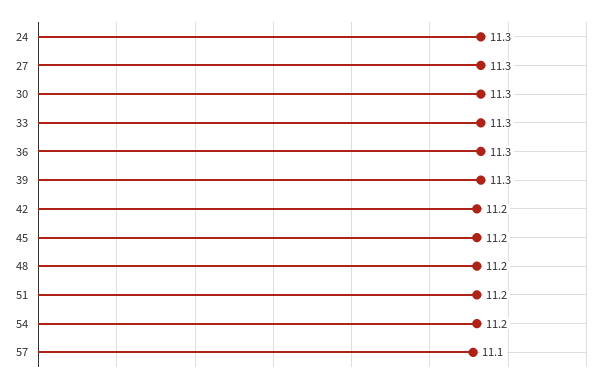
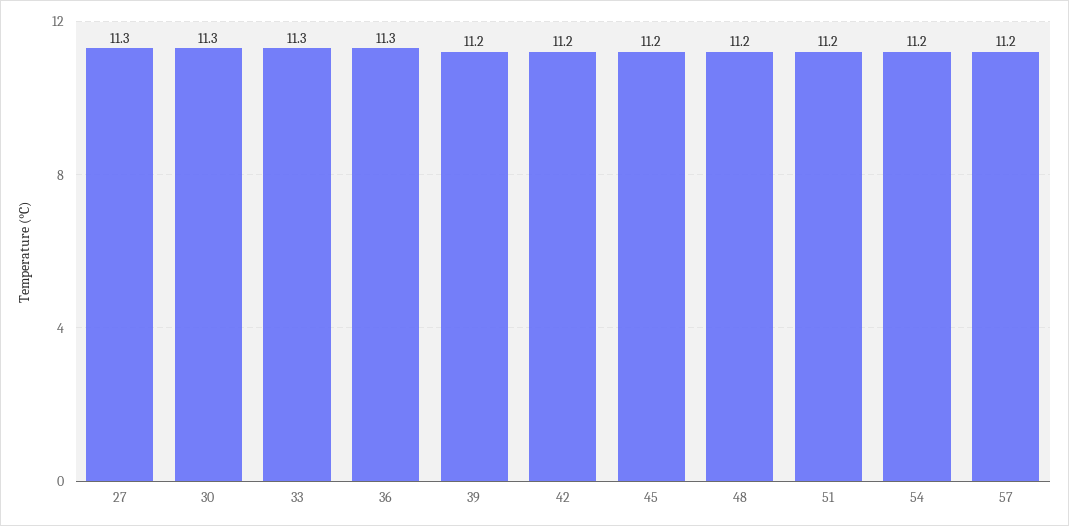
  {
-   "24": 11.3,
    "27": 11.3,
    "30": 11.3,
    "33": 11.3,
    "36": 11.3,
-   "39": 11.3,
+   "39": 11.2,
    "42": 11.2,
    "45": 11.2,
    "48": 11.2,
    "51": 11.2,
    "54": 11.2,
-   "57": 11.1
+   "57": 11.2
  }

